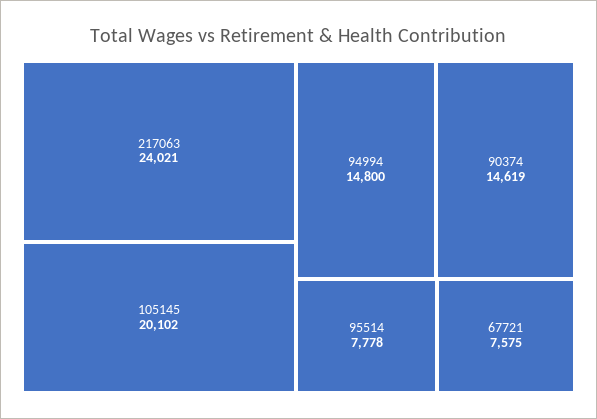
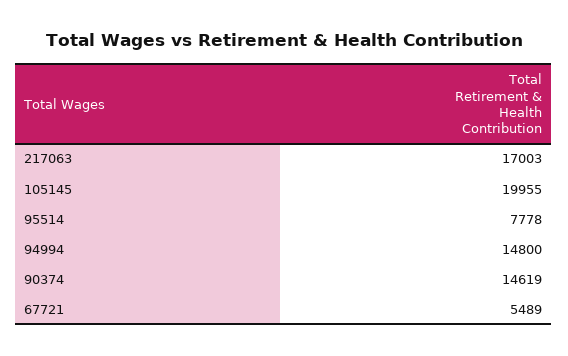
  {
-   "217063": 24021,
+   "217063": 17003,
-   "105145": 20102,
+   "105145": 19955,
    "94994": 14800,
    "90374": 14619,
    "95514": 7778,
-   "67721": 7575
+   "67721": 5489
  }

